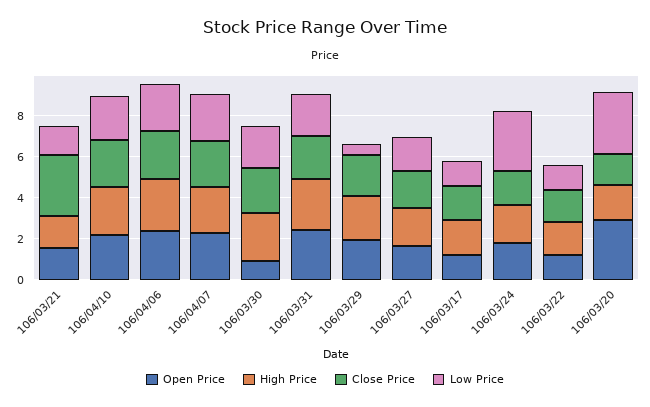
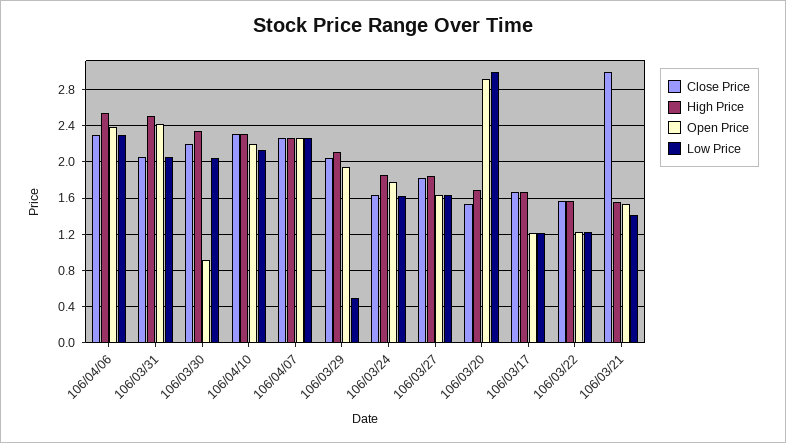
  {
    "Open Price": {
      "106/03/21": 1.5,
      "106/04/10": 2.2,
      "106/04/06": 2.4,
      "106/04/07": 2.3,
      "106/03/30": 0.9,
      "106/03/31": 2.4,
      "106/03/29": 2,
      "106/03/27": 1.6,
      "106/03/17": 1.2,
      "106/03/24": 1.8,
      "106/03/22": 1.2,
      "106/03/20": 2.9
    },
    "High Price": {
      "106/03/21": 1.6,
      "106/04/10": 2.3,
      "106/04/06": 2.5,
      "106/04/07": 2.3,
      "106/03/30": 2.3,
      "106/03/31": 2.5,
      "106/03/29": 2.1,
      "106/03/27": 1.8,
      "106/03/17": 1.7,
      "106/03/24": 1.9,
      "106/03/22": 1.6,
      "106/03/20": 1.7
    },
    "Close Price": {
      "106/03/21": 3,
      "106/04/10": 2.3,
      "106/04/06": 2.3,
      "106/04/07": 2.3,
      "106/03/30": 2.2,
      "106/03/31": 2.1,
      "106/03/29": 2,
      "106/03/27": 1.8,
      "106/03/17": 1.7,
      "106/03/24": 1.6,
      "106/03/22": 1.6,
      "106/03/20": 1.5
    },
    "Low Price": {
      "106/03/21": 1.4,
      "106/04/10": 2.1,
      "106/04/06": 2.3,
      "106/04/07": 2.3,
      "106/03/30": 2,
      "106/03/31": 2.1,
      "106/03/29": 0.5,
      "106/03/27": 1.6,
      "106/03/17": 1.2,
-     "106/03/24": 3,
+     "106/03/24": 1.6,
      "106/03/22": 1.2,
      "106/03/20": 3
    }
  }

